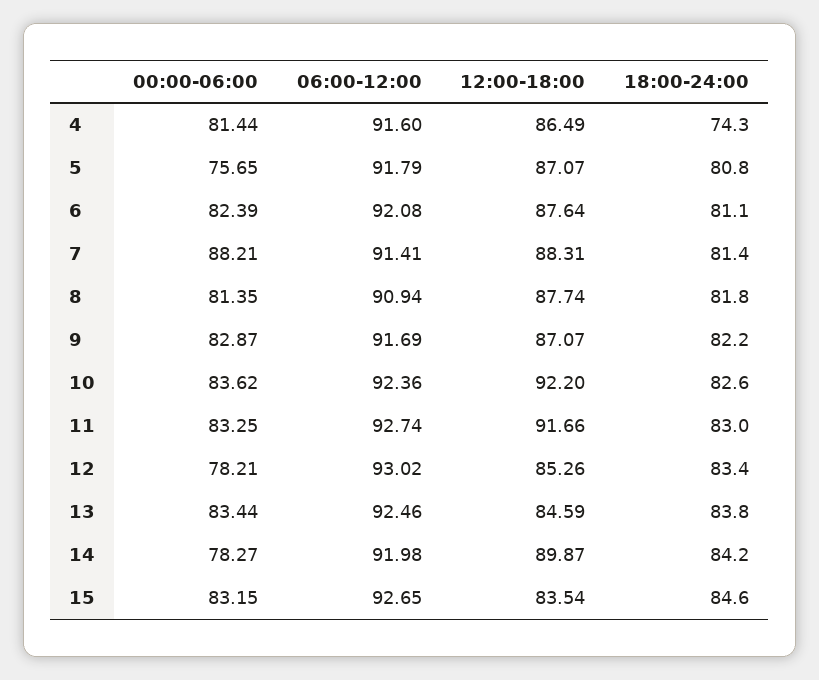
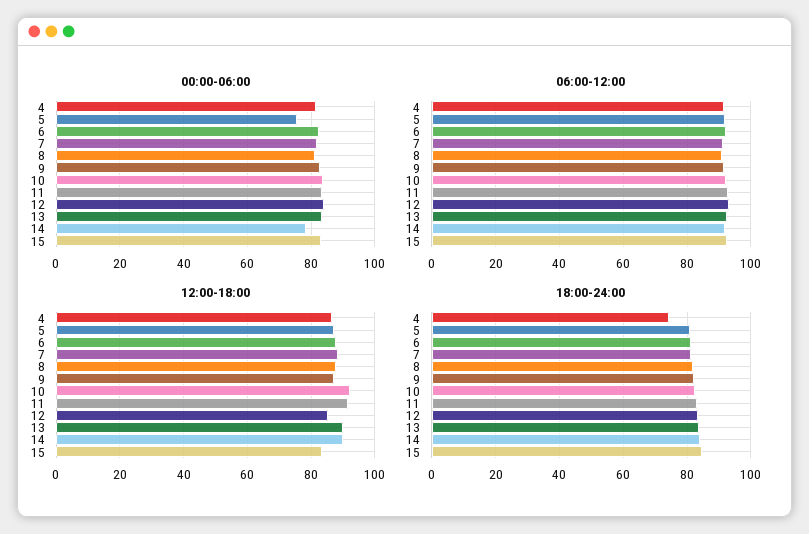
  {
    "00:00-06:00": {
      "4": 81.44,
      "5": 75.65,
      "6": 82.39,
-     "7": 88.21,
+     "7": 82,
      "8": 81.35,
      "9": 82.87,
      "10": 83.62,
      "11": 83.25,
-     "12": 78.21,
+     "12": 84,
      "13": 83.44,
      "14": 78.27,
      "15": 83.15
    },
    "06:00-12:00": {
      "4": 91.6,
      "5": 91.79,
      "6": 92.08,
      "7": 91.41,
      "8": 90.94,
      "9": 91.69,
      "10": 92.36,
      "11": 92.74,
      "12": 93.02,
      "13": 92.46,
      "14": 91.98,
      "15": 92.65
    },
    "12:00-18:00": {
      "4": 86.49,
      "5": 87.07,
      "6": 87.64,
      "7": 88.31,
      "8": 87.74,
      "9": 87.07,
      "10": 92.2,
      "11": 91.66,
      "12": 85.26,
-     "13": 84.59,
+     "13": 90,
      "14": 89.87,
      "15": 83.54
    },
    "18:00-24:00": {
      "4": 74.3,
      "5": 80.8,
      "6": 81.1,
      "7": 81.4,
      "8": 81.8,
      "9": 82.2,
      "10": 82.6,
      "11": 83,
      "12": 83.4,
      "13": 83.8,
      "14": 84.2,
      "15": 84.6
    }
  }

